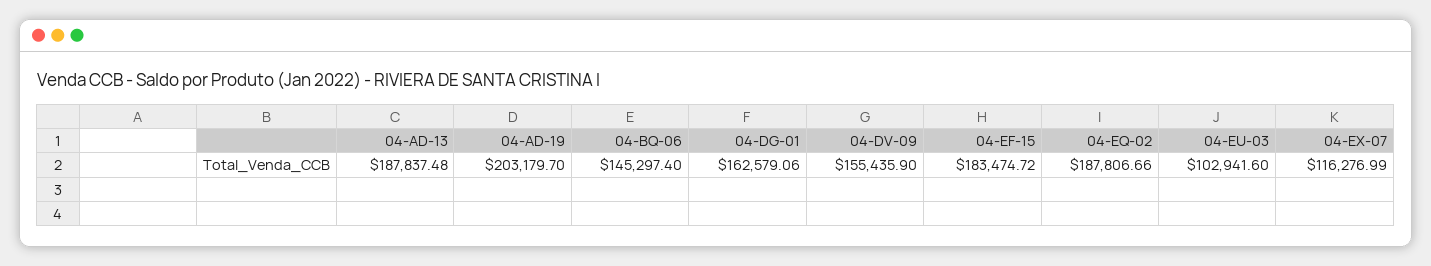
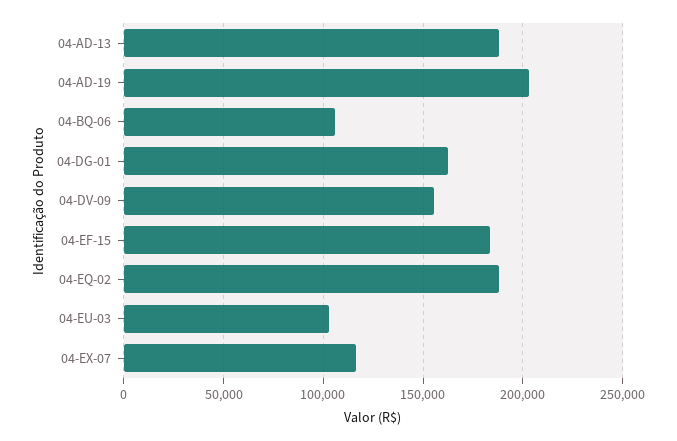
  {
    "04-AD-13": 187837.48,
    "04-AD-19": 203179.7,
-   "04-BQ-06": 145297.4,
+   "04-BQ-06": 105000,
    "04-DG-01": 162579.06,
    "04-DV-09": 155435.9,
    "04-EF-15": 183474.72,
    "04-EQ-02": 187806.66,
    "04-EU-03": 102941.6,
    "04-EX-07": 116276.99
  }

